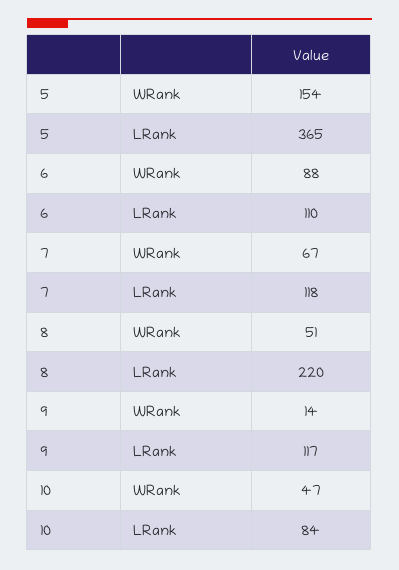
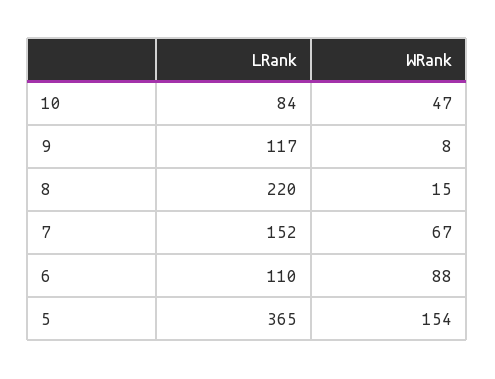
  {
    "5": {
      "WRank": 154,
      "LRank": 365
    },
    "6": {
      "WRank": 88,
      "LRank": 110
    },
    "7": {
      "WRank": 67,
-     "LRank": 118
+     "LRank": 152
    },
    "8": {
-     "WRank": 51,
+     "WRank": 15,
      "LRank": 220
    },
    "9": {
-     "WRank": 14,
+     "WRank": 8,
      "LRank": 117
    },
    "10": {
      "WRank": 47,
      "LRank": 84
    }
  }

